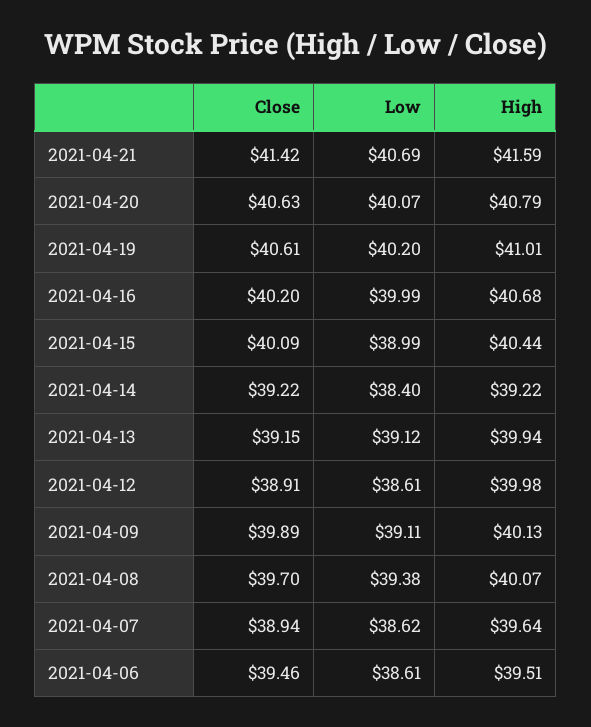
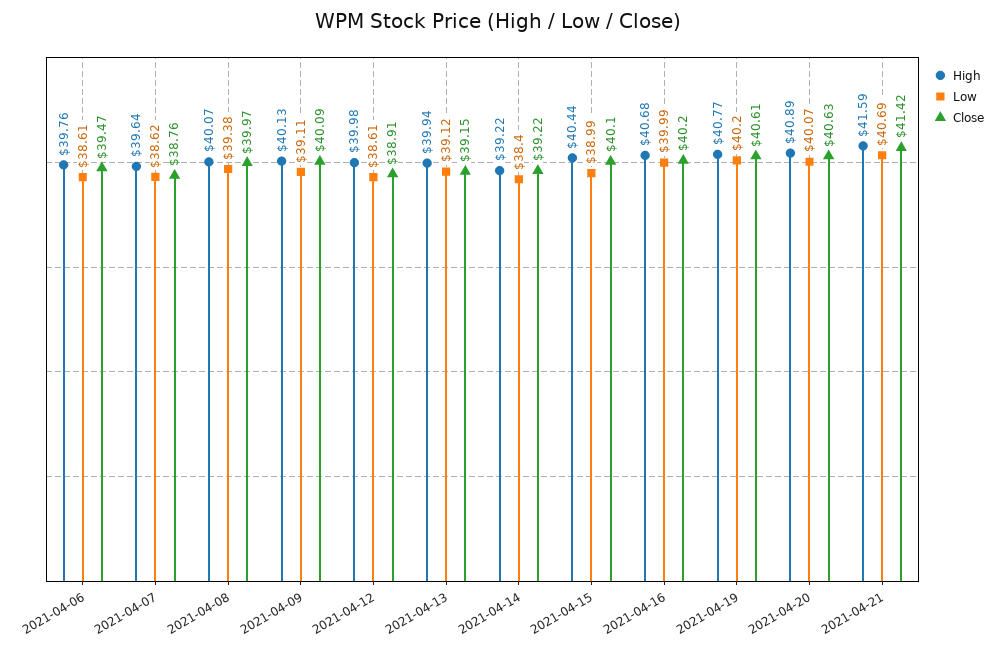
  {
    "Close": {
      "2021-04-21": 41.42,
      "2021-04-20": 40.63,
      "2021-04-19": 40.61,
      "2021-04-16": 40.2,
-     "2021-04-15": 40.09,
+     "2021-04-15": 40.1,
      "2021-04-14": 39.22,
      "2021-04-13": 39.15,
      "2021-04-12": 38.91,
-     "2021-04-09": 39.89,
+     "2021-04-09": 40.09,
-     "2021-04-08": 39.7,
+     "2021-04-08": 39.97,
-     "2021-04-07": 38.94,
+     "2021-04-07": 38.76,
-     "2021-04-06": 39.46
+     "2021-04-06": 39.47
    },
    "Low": {
      "2021-04-21": 40.69,
      "2021-04-20": 40.07,
      "2021-04-19": 40.2,
      "2021-04-16": 39.99,
      "2021-04-15": 38.99,
      "2021-04-14": 38.4,
      "2021-04-13": 39.12,
      "2021-04-12": 38.61,
      "2021-04-09": 39.11,
      "2021-04-08": 39.38,
      "2021-04-07": 38.62,
      "2021-04-06": 38.61
    },
    "High": {
      "2021-04-21": 41.59,
-     "2021-04-20": 40.79,
+     "2021-04-20": 40.89,
-     "2021-04-19": 41.01,
+     "2021-04-19": 40.77,
      "2021-04-16": 40.68,
      "2021-04-15": 40.44,
      "2021-04-14": 39.22,
      "2021-04-13": 39.94,
      "2021-04-12": 39.98,
      "2021-04-09": 40.13,
      "2021-04-08": 40.07,
      "2021-04-07": 39.64,
-     "2021-04-06": 39.51
+     "2021-04-06": 39.76
    }
  }

